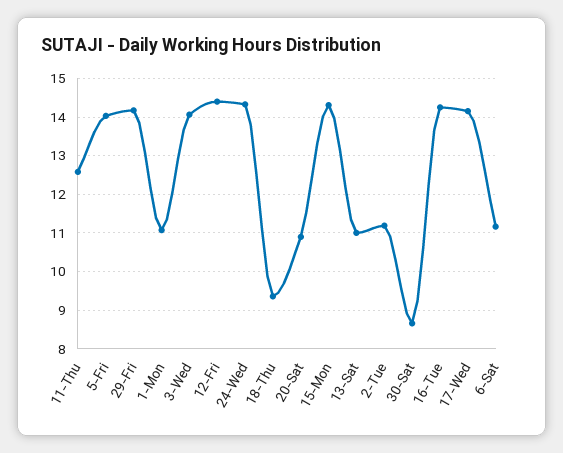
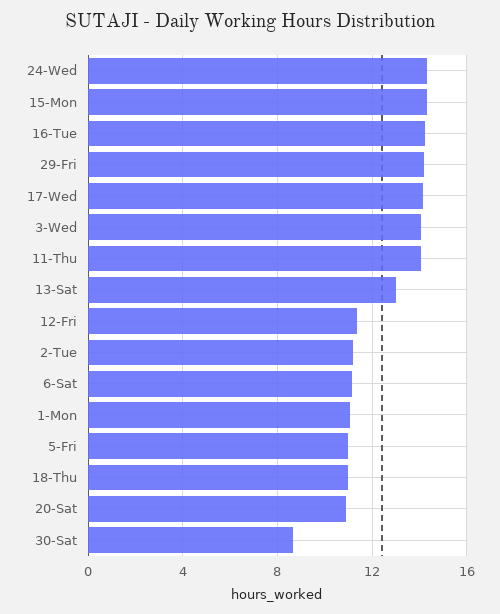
  {
-   "11-Thu": 12.6,
+   "11-Thu": 14,
-   "5-Fri": 14,
+   "5-Fri": 11,
    "29-Fri": 14.2,
    "1-Mon": 11,
    "3-Wed": 14,
-   "12-Fri": 14.4,
+   "12-Fri": 11.5,
    "24-Wed": 14.4,
-   "18-Thu": 9.4,
+   "18-Thu": 11,
    "20-Sat": 11,
    "15-Mon": 14.4,
-   "13-Sat": 11,
+   "13-Sat": 13,
    "2-Tue": 11.2,
    "30-Sat": 8.6,
    "16-Tue": 14.2,
    "17-Wed": 14.2,
    "6-Sat": 11.2
  }

